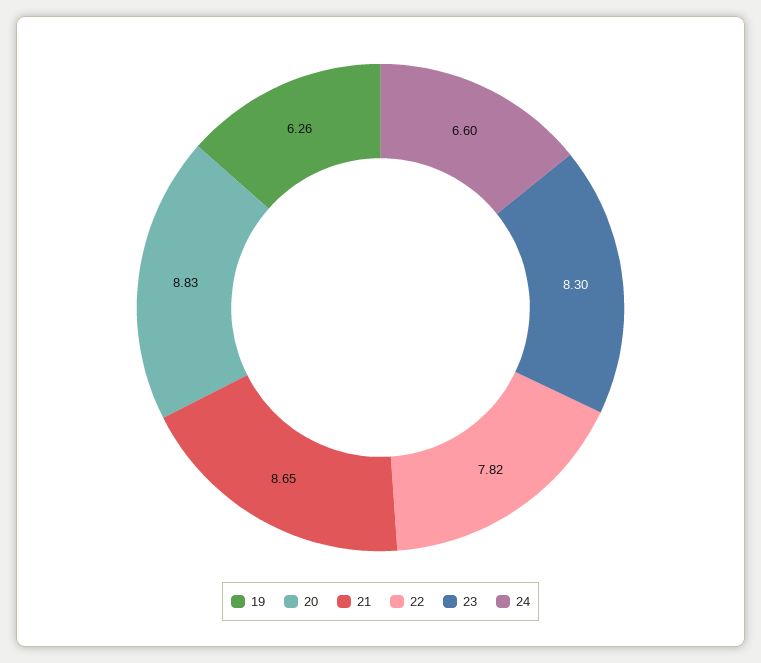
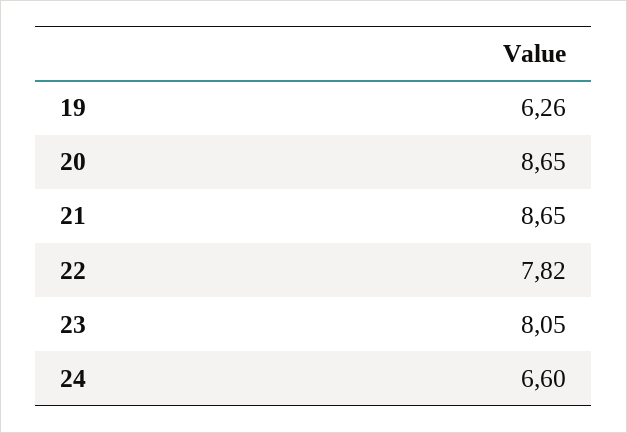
  {
    "19": 6.26,
-   "20": 8.83,
+   "20": 8.65,
    "21": 8.65,
    "22": 7.82,
-   "23": 8.3,
+   "23": 8.05,
    "24": 6.6
  }

